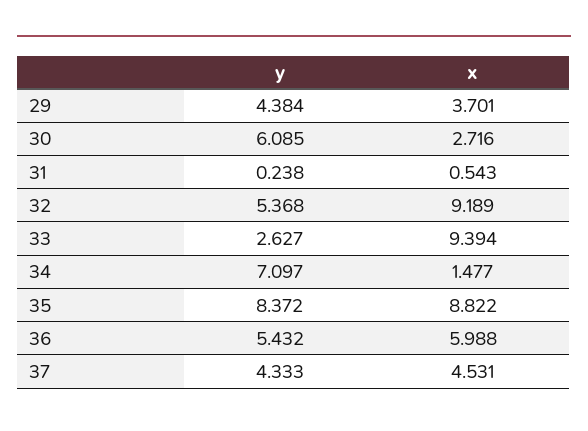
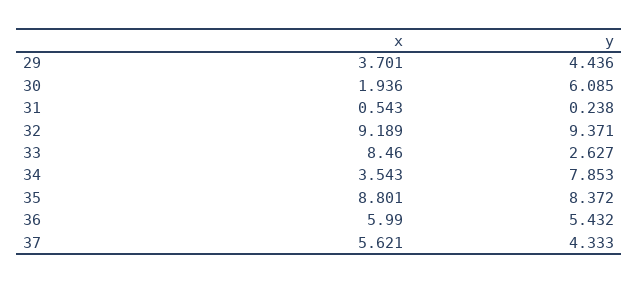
  {
    "y": {
-     "29": 4.384,
+     "29": 4.436,
      "30": 6.085,
      "31": 0.238,
-     "32": 5.368,
+     "32": 9.371,
      "33": 2.627,
-     "34": 7.097,
+     "34": 7.853,
      "35": 8.372,
      "36": 5.432,
      "37": 4.333
    },
    "x": {
      "29": 3.701,
-     "30": 2.716,
+     "30": 1.936,
      "31": 0.543,
      "32": 9.189,
-     "33": 9.394,
+     "33": 8.46,
-     "34": 1.477,
+     "34": 3.543,
-     "35": 8.822,
+     "35": 8.801,
-     "36": 5.988,
+     "36": 5.99,
-     "37": 4.531
+     "37": 5.621
    }
  }

